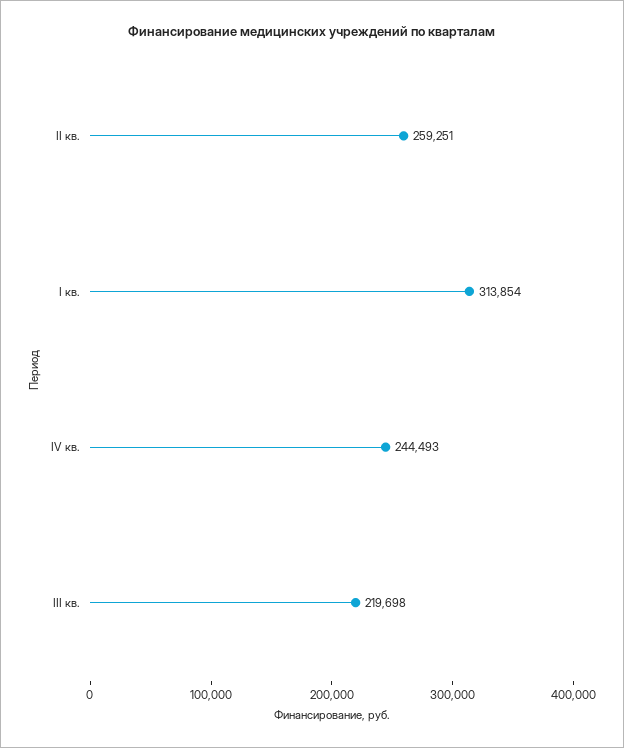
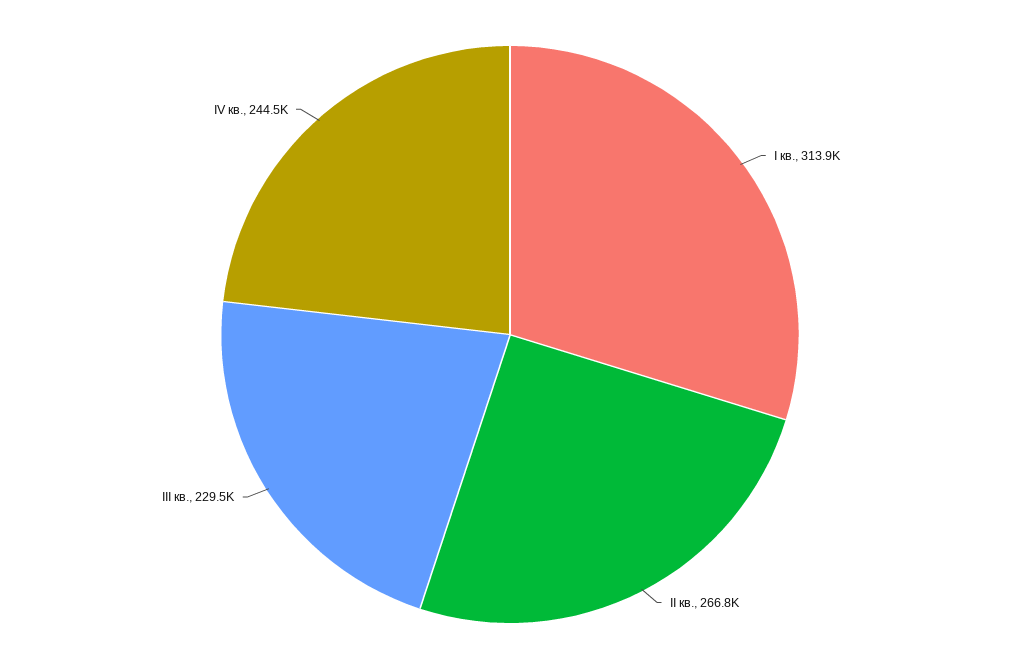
  {
-   "II кв.": 259251,
+   "II кв.": 266800,
    "I кв.": 313854,
    "IV кв.": 244493,
-   "III кв.": 219698
+   "III кв.": 229500
  }

